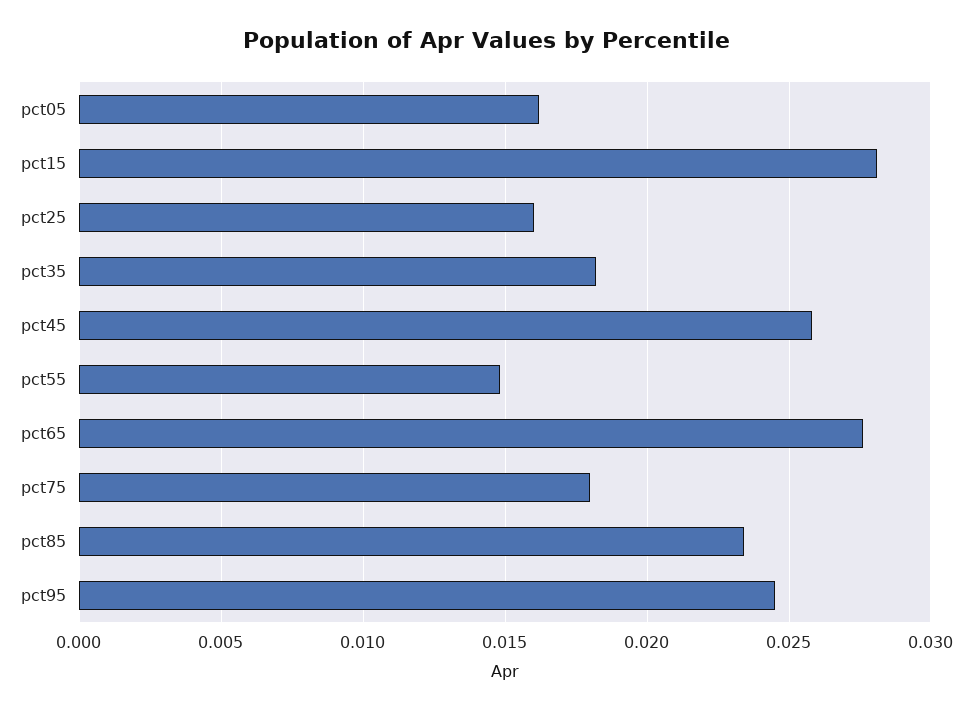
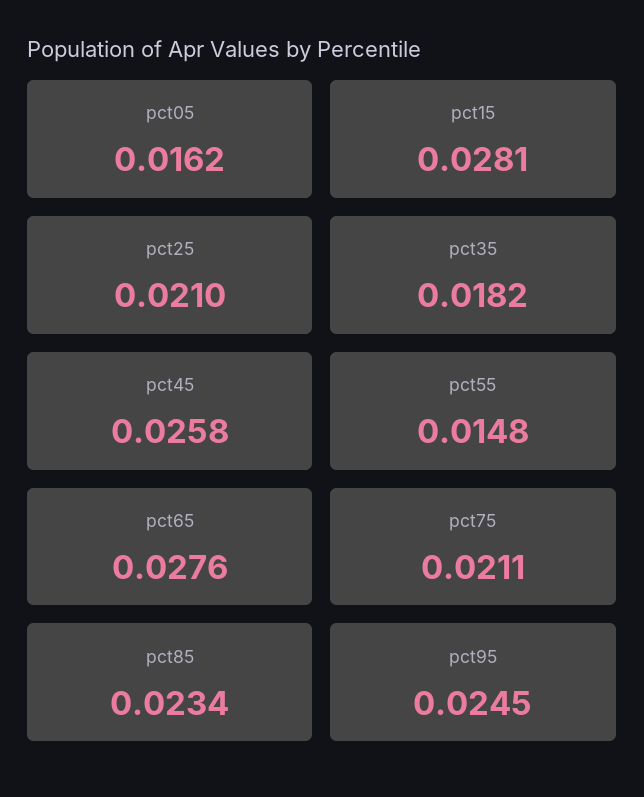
  {
    "pct05": 0.0162,
    "pct15": 0.0281,
-   "pct25": 0.016,
+   "pct25": 0.021,
    "pct35": 0.0182,
    "pct45": 0.0258,
    "pct55": 0.0148,
    "pct65": 0.0276,
-   "pct75": 0.018,
+   "pct75": 0.0211,
    "pct85": 0.0234,
    "pct95": 0.0245
  }

